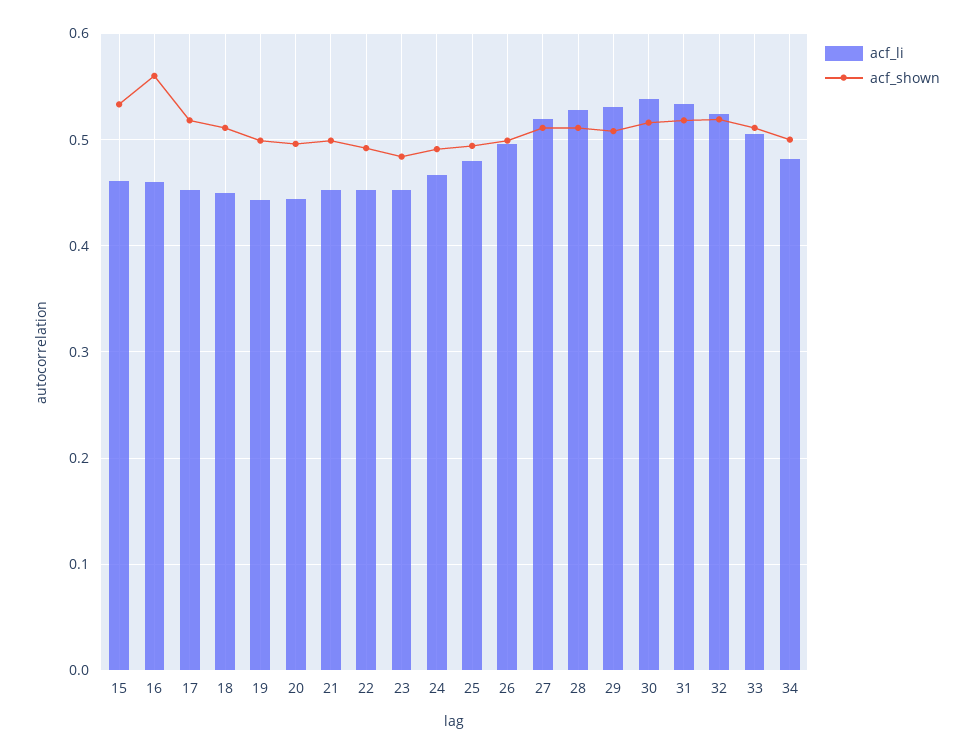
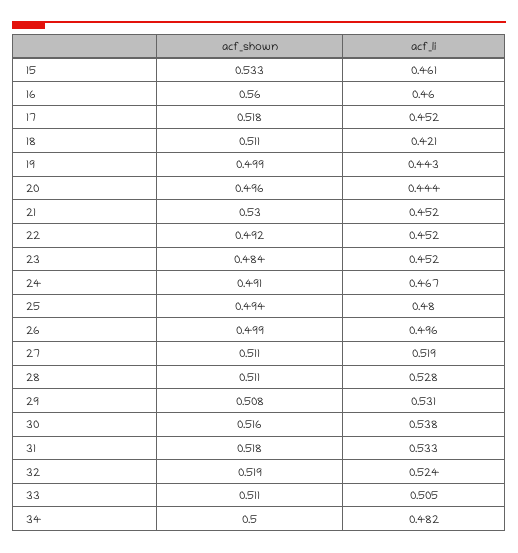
  {
    "acf_li": {
      "15": 0.461,
      "16": 0.46,
      "17": 0.452,
-     "18": 0.45,
+     "18": 0.421,
      "19": 0.443,
      "20": 0.444,
      "21": 0.452,
      "22": 0.452,
      "23": 0.452,
      "24": 0.467,
      "25": 0.48,
      "26": 0.496,
      "27": 0.519,
      "28": 0.528,
      "29": 0.531,
      "30": 0.538,
      "31": 0.533,
      "32": 0.524,
      "33": 0.505,
      "34": 0.482
    },
    "acf_shown": {
      "15": 0.533,
      "16": 0.56,
      "17": 0.518,
      "18": 0.511,
      "19": 0.499,
      "20": 0.496,
-     "21": 0.5,
+     "21": 0.53,
      "22": 0.492,
      "23": 0.484,
      "24": 0.491,
      "25": 0.494,
      "26": 0.499,
      "27": 0.511,
      "28": 0.511,
      "29": 0.508,
      "30": 0.516,
      "31": 0.518,
      "32": 0.519,
      "33": 0.511,
      "34": 0.5
    }
  }

